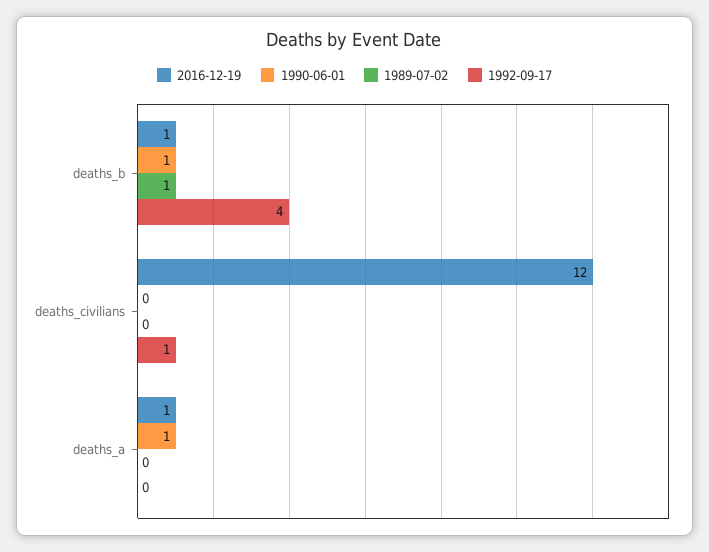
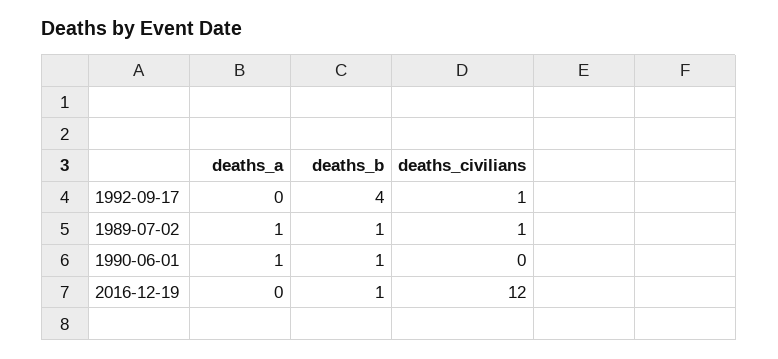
  {
    "2016-12-19": {
      "deaths_b": 1,
      "deaths_civilians": 12,
-     "deaths_a": 1
+     "deaths_a": 0
    },
    "1990-06-01": {
      "deaths_b": 1,
      "deaths_civilians": 0,
      "deaths_a": 1
    },
    "1989-07-02": {
      "deaths_b": 1,
-     "deaths_civilians": 0,
+     "deaths_civilians": 1,
-     "deaths_a": 0
+     "deaths_a": 1
    },
    "1992-09-17": {
      "deaths_b": 4,
      "deaths_civilians": 1,
      "deaths_a": 0
    }
  }

